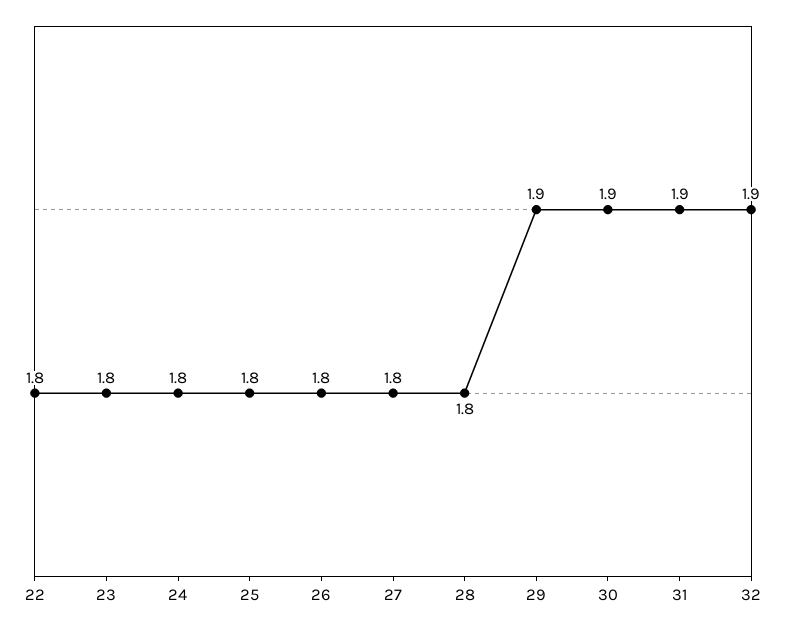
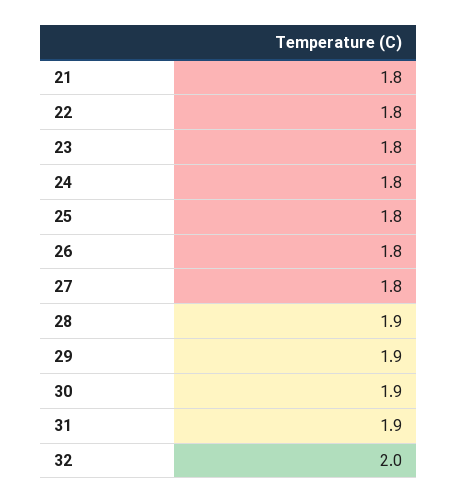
  {
    "22": 1.8,
    "23": 1.8,
    "24": 1.8,
    "25": 1.8,
    "26": 1.8,
    "27": 1.8,
-   "28": 1.8,
+   "28": 1.9,
    "29": 1.9,
    "30": 1.9,
    "31": 1.9,
-   "32": 1.9
+   "32": 2,
+   "21": 1.8
  }

